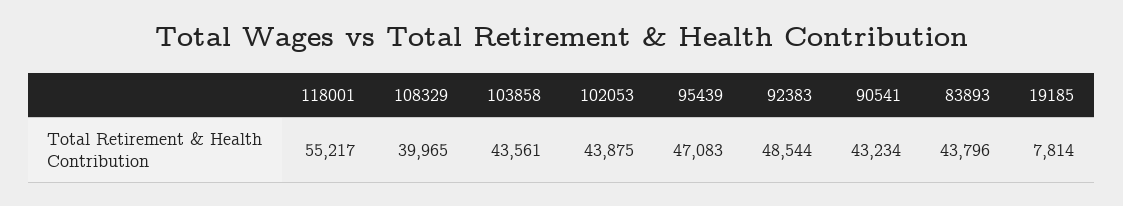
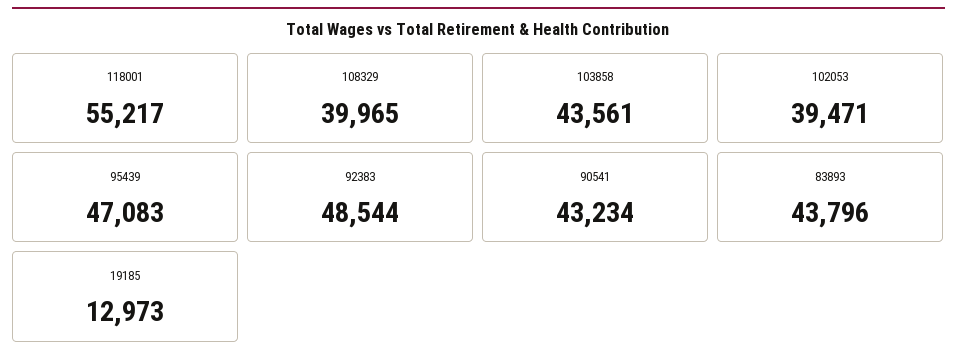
  {
    "118001": 55217,
    "108329": 39965,
    "103858": 43561,
-   "102053": 43875,
+   "102053": 39471,
    "95439": 47083,
    "92383": 48544,
    "90541": 43234,
    "83893": 43796,
-   "19185": 7814
+   "19185": 12973
  }

